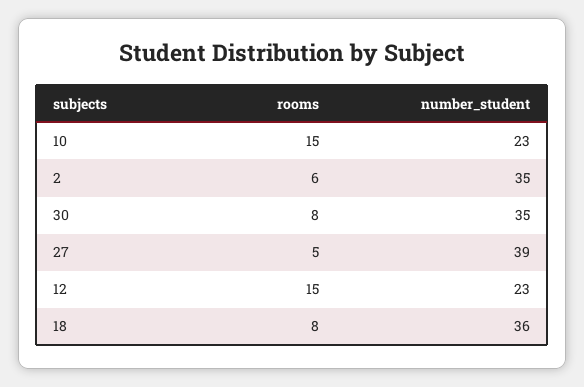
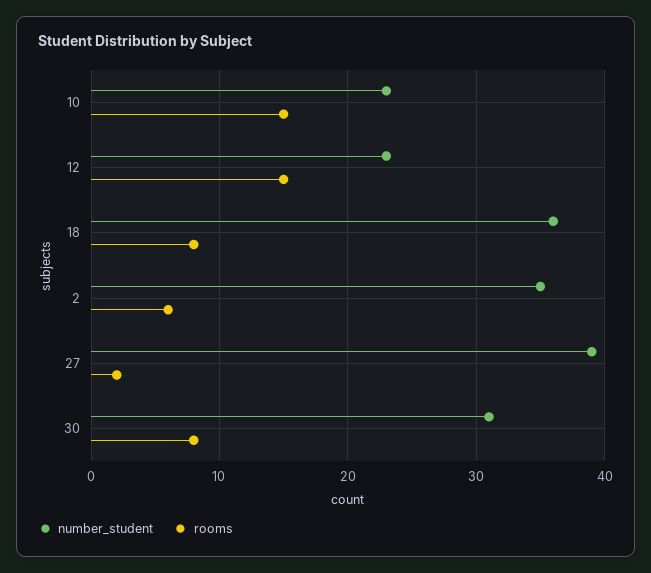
  {
    "rooms": {
      "10": 15,
      "2": 6,
      "30": 8,
-     "27": 5,
+     "27": 2,
      "12": 15,
      "18": 8
    },
    "number_student": {
      "10": 23,
      "2": 35,
-     "30": 35,
+     "30": 31,
      "27": 39,
      "12": 23,
      "18": 36
    }
  }

